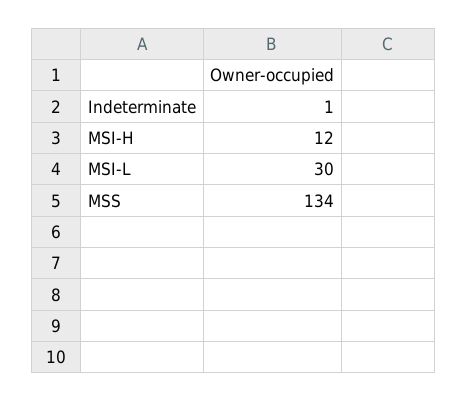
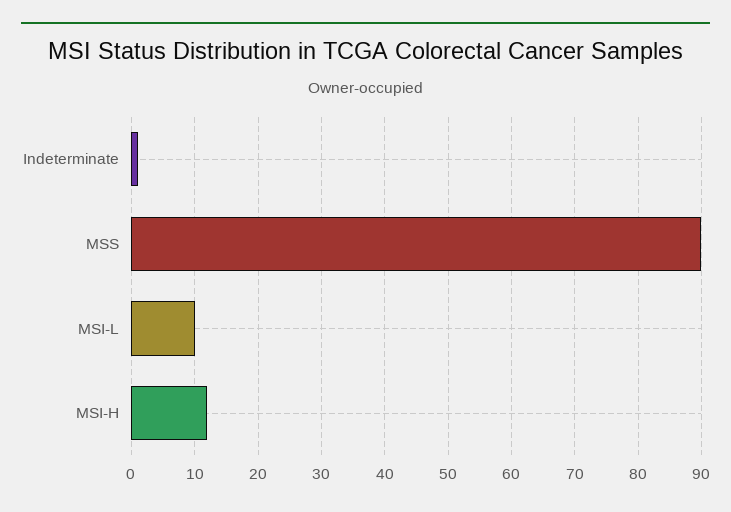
  {
    "Indeterminate": 1,
    "MSI-H": 12,
-   "MSI-L": 30,
+   "MSI-L": 10,
-   "MSS": 134
+   "MSS": 90
  }

